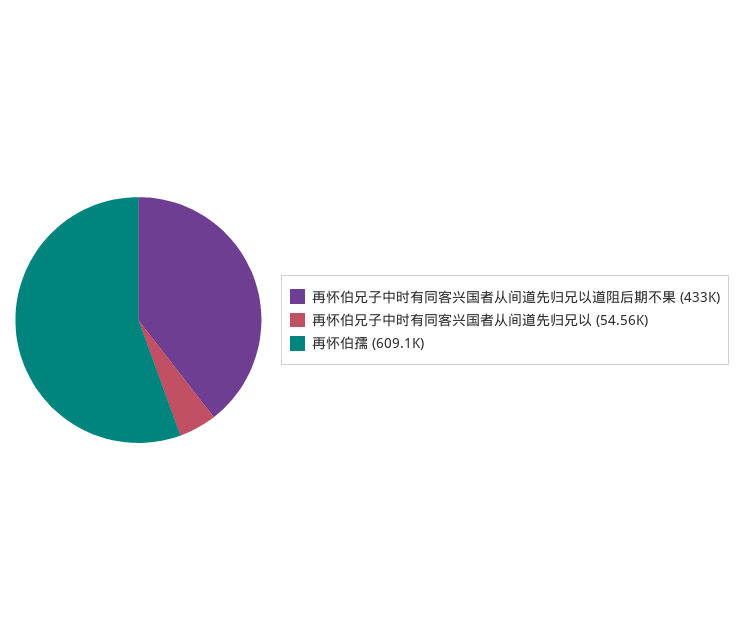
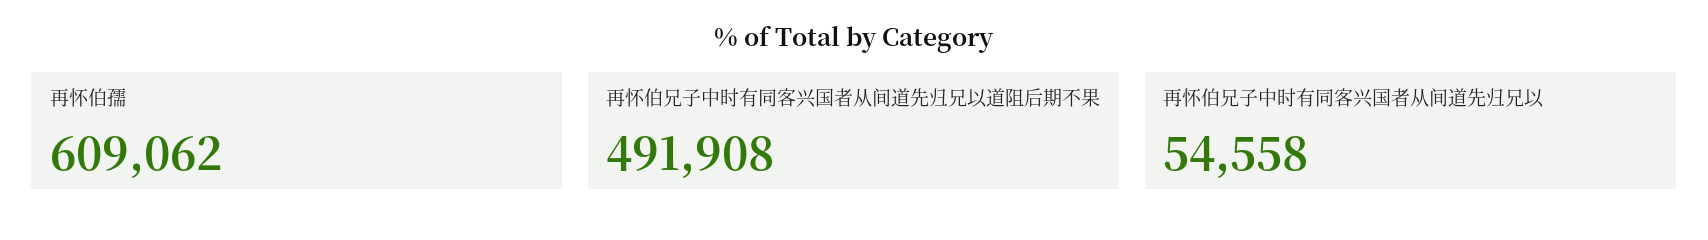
  {
-   "再怀伯兄子中时有同客兴国者从间道先归兄以道阻后期不果": 433000,
+   "再怀伯兄子中时有同客兴国者从间道先归兄以道阻后期不果": 491908,
    "再怀伯兄子中时有同客兴国者从间道先归兄以": 54558,
    "再怀伯孺": 609062
  }

